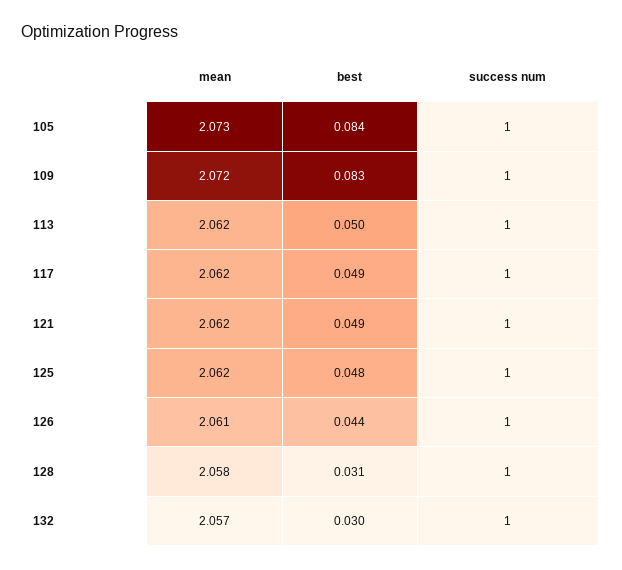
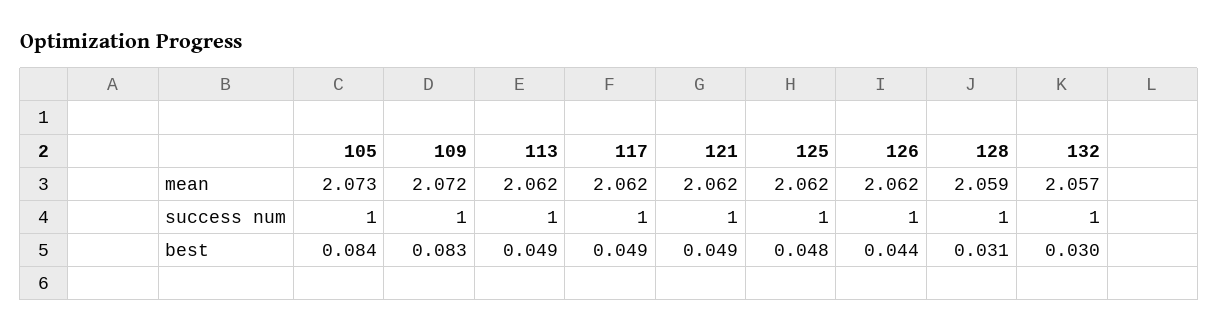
  {
    "mean": {
      "105": 2.073,
      "109": 2.072,
      "113": 2.062,
      "117": 2.062,
      "121": 2.062,
      "125": 2.062,
-     "126": 2.061,
+     "126": 2.062,
-     "128": 2.058,
+     "128": 2.059,
      "132": 2.057
    },
    "best": {
      "105": 0.084,
      "109": 0.083,
-     "113": 0.05,
+     "113": 0.049,
      "117": 0.049,
      "121": 0.049,
      "125": 0.048,
      "126": 0.044,
      "128": 0.031,
      "132": 0.03
    },
    "success num": {
      "105": 1,
      "109": 1,
      "113": 1,
      "117": 1,
      "121": 1,
      "125": 1,
      "126": 1,
      "128": 1,
      "132": 1
    }
  }

